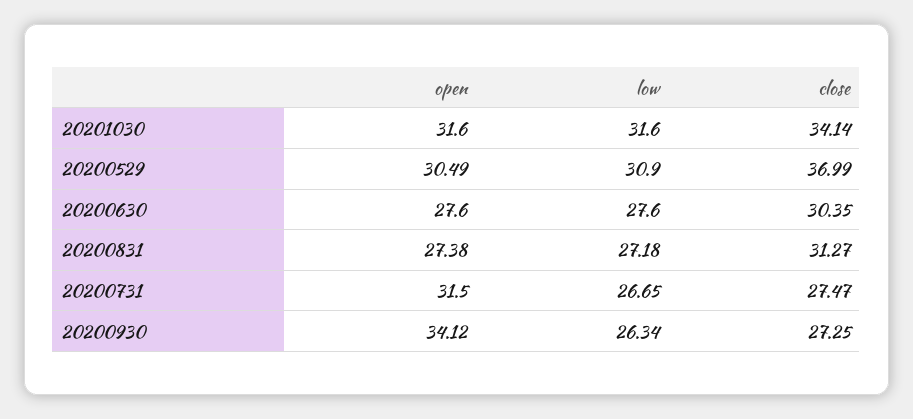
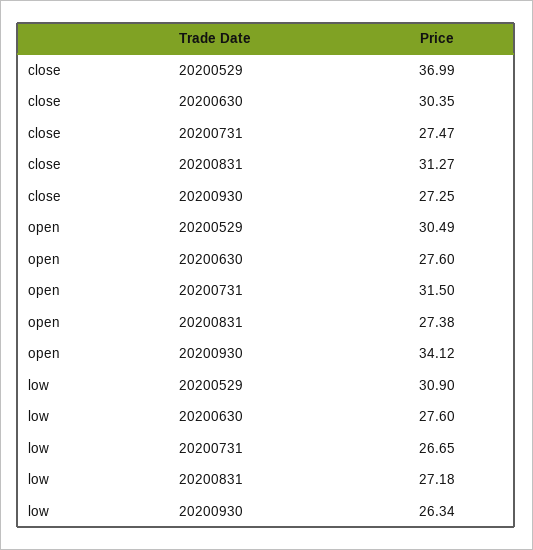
  {
    "open": {
-     "20201030": 31.6,
      "20200529": 30.49,
      "20200630": 27.6,
      "20200831": 27.38,
      "20200731": 31.5,
      "20200930": 34.12
    },
    "low": {
-     "20201030": 31.6,
      "20200529": 30.9,
      "20200630": 27.6,
      "20200831": 27.18,
      "20200731": 26.65,
      "20200930": 26.34
    },
    "close": {
-     "20201030": 34.14,
      "20200529": 36.99,
      "20200630": 30.35,
      "20200831": 31.27,
      "20200731": 27.47,
      "20200930": 27.25
    }
  }

